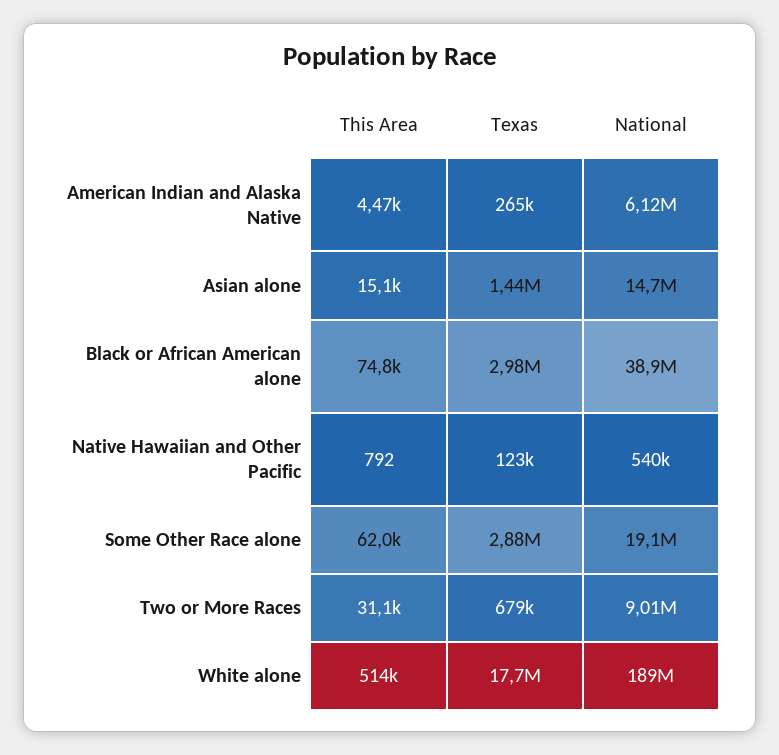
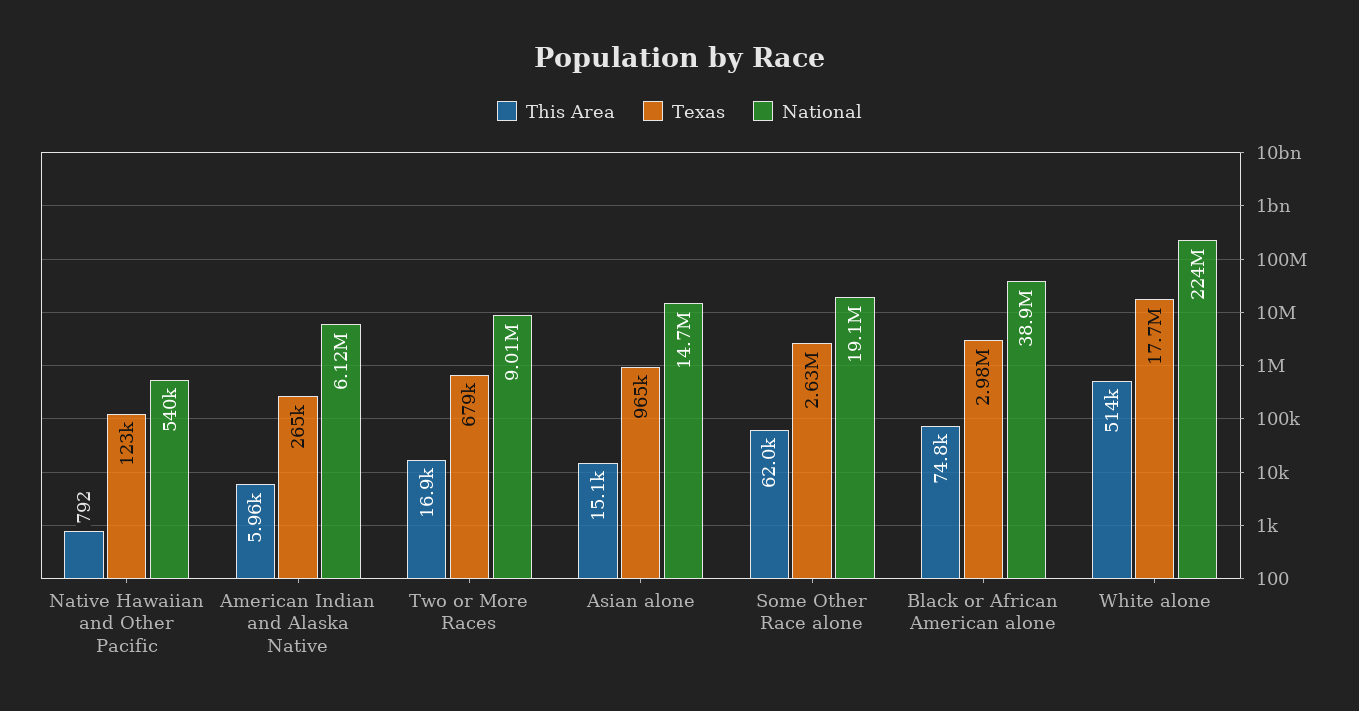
  {
    "This Area": {
-     "American Indian and Alaska Native": 4470,
+     "American Indian and Alaska Native": 5960,
      "Asian alone": 15100,
      "Black or African American alone": 74800,
      "Native Hawaiian and Other Pacific": 792,
      "Some Other Race alone": 62000,
-     "Two or More Races": 31100,
+     "Two or More Races": 16900,
      "White alone": 514000
    },
    "Texas": {
      "American Indian and Alaska Native": 265000,
-     "Asian alone": 1440000,
+     "Asian alone": 965000,
      "Black or African American alone": 2980000,
      "Native Hawaiian and Other Pacific": 123000,
-     "Some Other Race alone": 2880000,
+     "Some Other Race alone": 2630000,
      "Two or More Races": 679000,
      "White alone": 17700000
    },
    "National": {
      "American Indian and Alaska Native": 6120000,
      "Asian alone": 14700000,
      "Black or African American alone": 38900000,
      "Native Hawaiian and Other Pacific": 540000,
      "Some Other Race alone": 19100000,
      "Two or More Races": 9010000,
-     "White alone": 189000000
+     "White alone": 224000000
    }
  }

